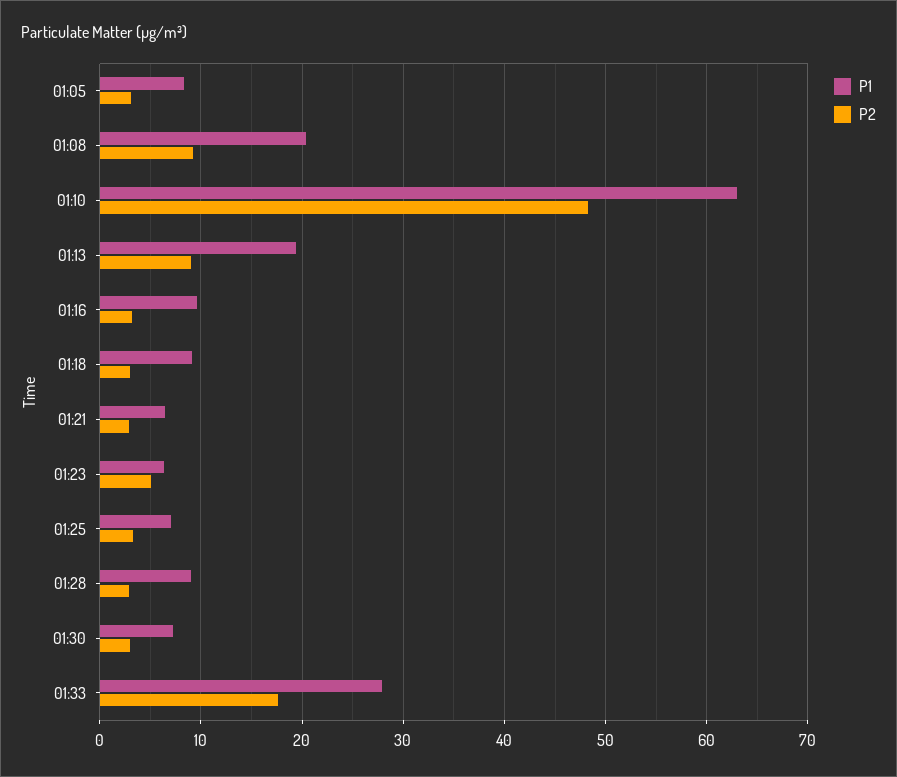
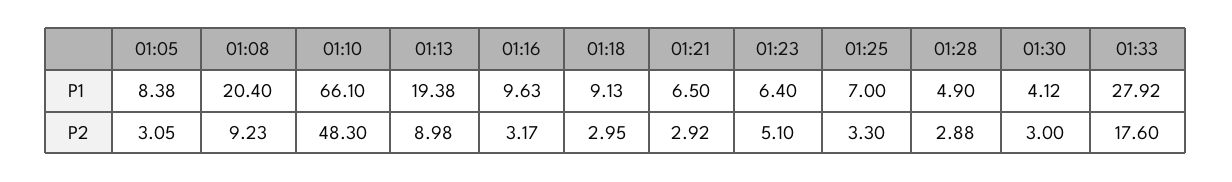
  {
    "P1": {
      "01:05": 8.38,
      "01:08": 20.4,
-     "01:10": 63,
+     "01:10": 66.1,
      "01:13": 19.38,
      "01:16": 9.63,
      "01:18": 9.13,
      "01:21": 6.5,
      "01:23": 6.4,
      "01:25": 7,
-     "01:28": 9,
+     "01:28": 4.9,
-     "01:30": 7,
+     "01:30": 4.12,
      "01:33": 27.92
    },
    "P2": {
      "01:05": 3.05,
      "01:08": 9.23,
      "01:10": 48.3,
      "01:13": 8.98,
      "01:16": 3.17,
      "01:18": 2.95,
      "01:21": 2.92,
      "01:23": 5.1,
      "01:25": 3.3,
      "01:28": 2.88,
      "01:30": 3,
      "01:33": 17.6
    }
  }

